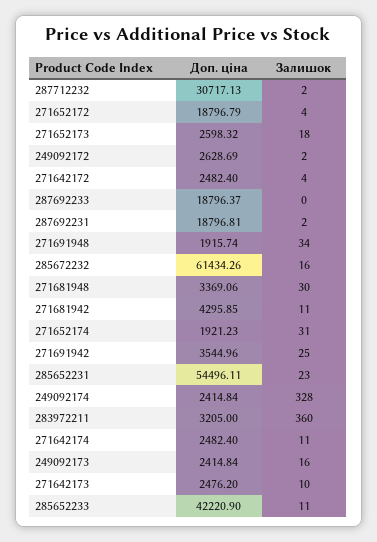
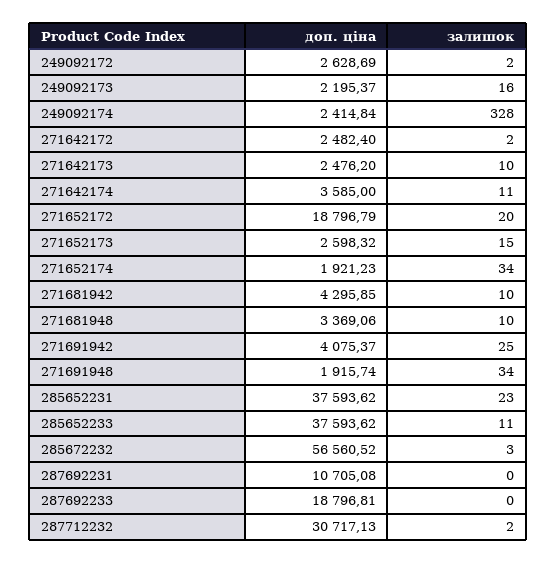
  {
    "Доп. ціна": {
      "287712232": 30717.13,
      "271652172": 18796.79,
      "271652173": 2598.32,
      "249092172": 2628.69,
      "271642172": 2482.4,
-     "287692233": 18796.37,
+     "287692233": 18796.81,
-     "287692231": 18796.81,
+     "287692231": 10705.08,
      "271691948": 1915.74,
-     "285672232": 61434.26,
+     "285672232": 56560.52,
      "271681948": 3369.06,
      "271681942": 4295.85,
      "271652174": 1921.23,
-     "271691942": 3544.96,
+     "271691942": 4075.37,
-     "285652231": 54496.11,
+     "285652231": 37593.62,
      "249092174": 2414.84,
-     "283972211": 3205,
-     "271642174": 2482.4,
+     "271642174": 3585,
-     "249092173": 2414.84,
+     "249092173": 2195.37,
      "271642173": 2476.2,
-     "285652233": 42220.9
+     "285652233": 37593.62
    },
    "Залишок": {
      "287712232": 2,
-     "271652172": 4,
+     "271652172": 20,
-     "271652173": 18,
+     "271652173": 15,
      "249092172": 2,
-     "271642172": 4,
+     "271642172": 2,
      "287692233": 0,
-     "287692231": 2,
+     "287692231": 0,
      "271691948": 34,
-     "285672232": 16,
+     "285672232": 3,
-     "271681948": 30,
+     "271681948": 10,
-     "271681942": 11,
+     "271681942": 10,
-     "271652174": 31,
+     "271652174": 34,
      "271691942": 25,
      "285652231": 23,
      "249092174": 328,
-     "283972211": 360,
      "271642174": 11,
      "249092173": 16,
      "271642173": 10,
      "285652233": 11
    }
  }

